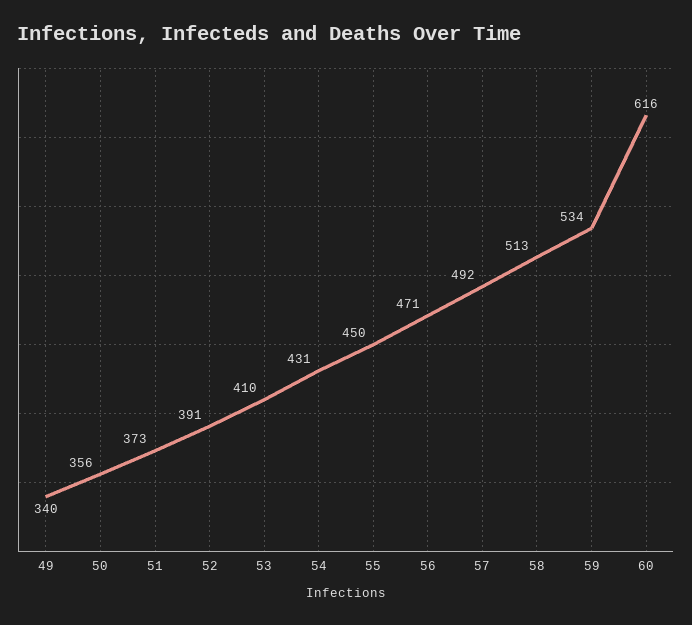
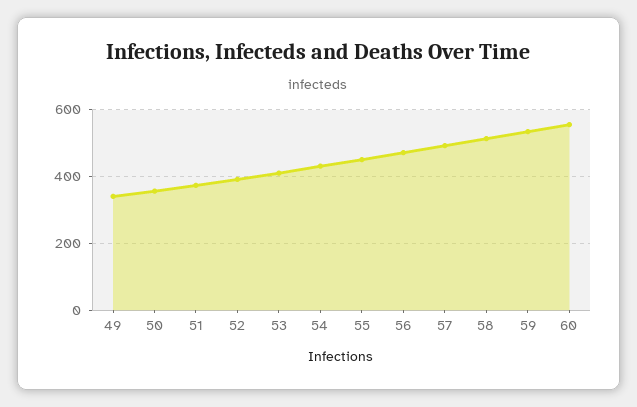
  {
    "49": 340,
    "50": 356,
    "51": 373,
    "52": 391,
    "53": 410,
    "54": 431,
    "55": 450,
    "56": 471,
    "57": 492,
    "58": 513,
    "59": 534,
-   "60": 616
+   "60": 560
  }

